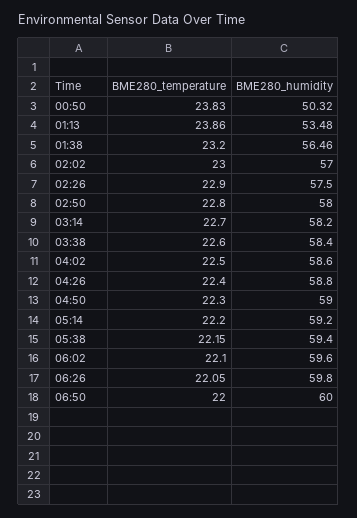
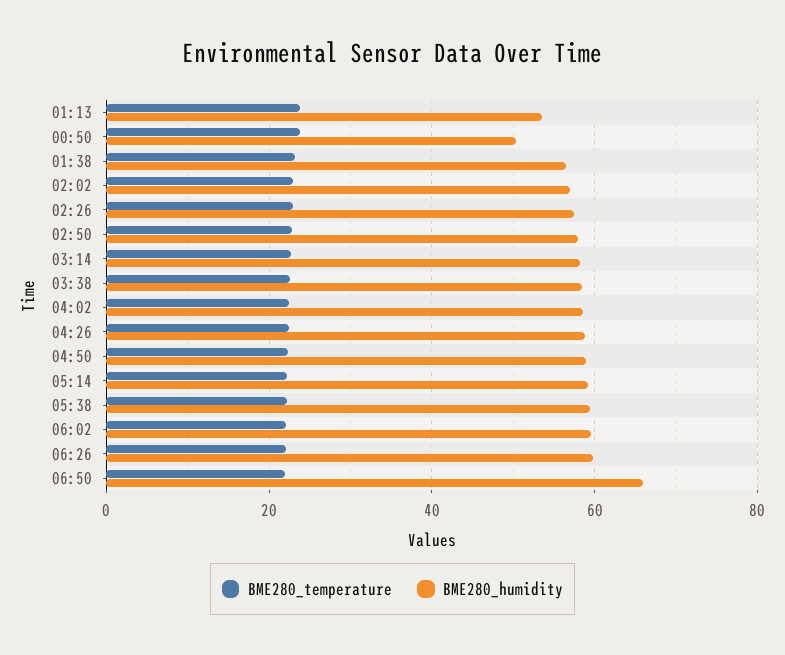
  {
    "BME280_temperature": {
      "00:50": 23.83,
      "01:13": 23.86,
      "01:38": 23.2,
      "02:02": 23,
      "02:26": 22.9,
      "02:50": 22.8,
      "03:14": 22.7,
      "03:38": 22.6,
      "04:02": 22.5,
      "04:26": 22.4,
      "04:50": 22.3,
      "05:14": 22.2,
      "05:38": 22.15,
      "06:02": 22.1,
      "06:26": 22.05,
      "06:50": 22
    },
    "BME280_humidity": {
      "00:50": 50.32,
      "01:13": 53.48,
      "01:38": 56.46,
      "02:02": 57,
      "02:26": 57.5,
      "02:50": 58,
      "03:14": 58.2,
      "03:38": 58.4,
      "04:02": 58.6,
      "04:26": 58.8,
      "04:50": 59,
      "05:14": 59.2,
      "05:38": 59.4,
      "06:02": 59.6,
      "06:26": 59.8,
-     "06:50": 60
+     "06:50": 66
    }
  }

